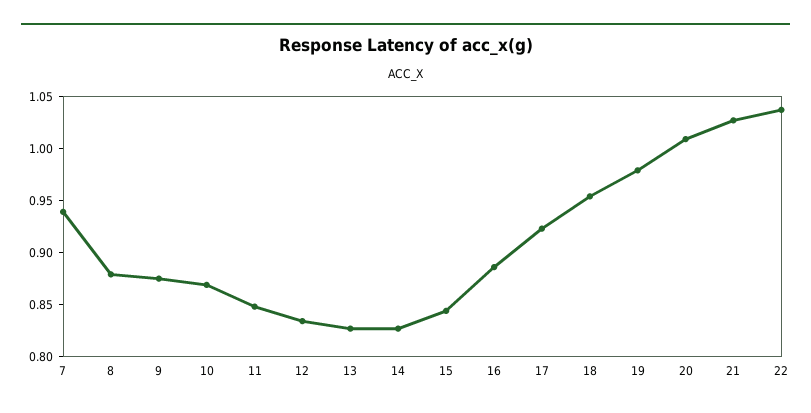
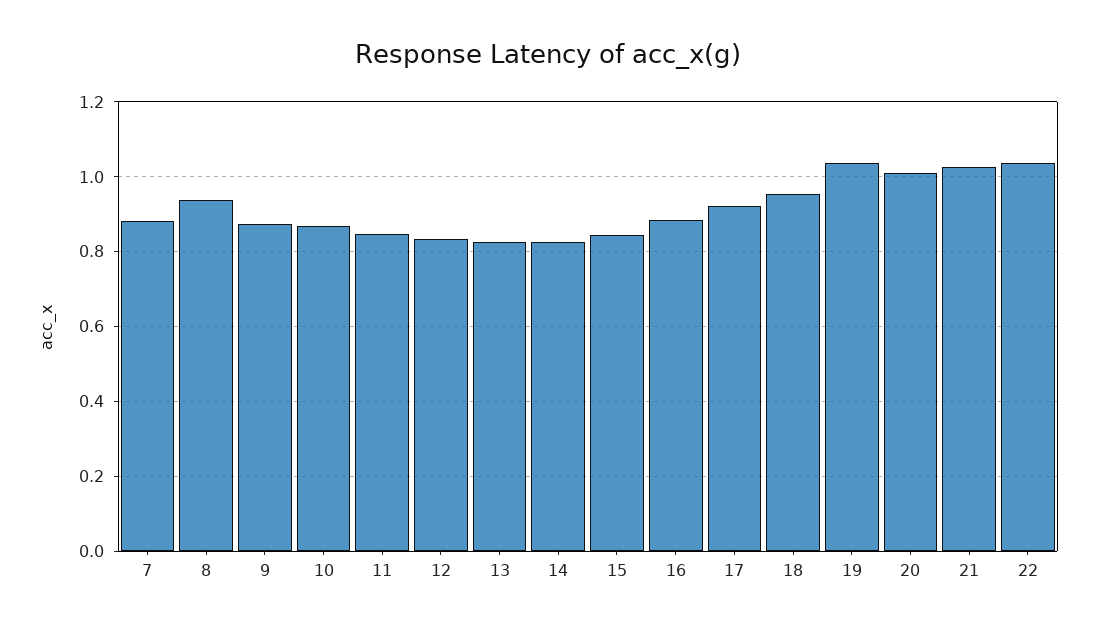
  {
-   "7": 0.94,
+   "7": 0.88,
-   "8": 0.88,
+   "8": 0.94,
    "9": 0.88,
    "10": 0.87,
    "11": 0.85,
    "12": 0.83,
    "13": 0.83,
    "14": 0.83,
    "15": 0.84,
    "16": 0.89,
    "17": 0.92,
    "18": 0.95,
-   "19": 0.98,
+   "19": 1.04,
    "20": 1.01,
    "21": 1.03,
    "22": 1.04
  }

